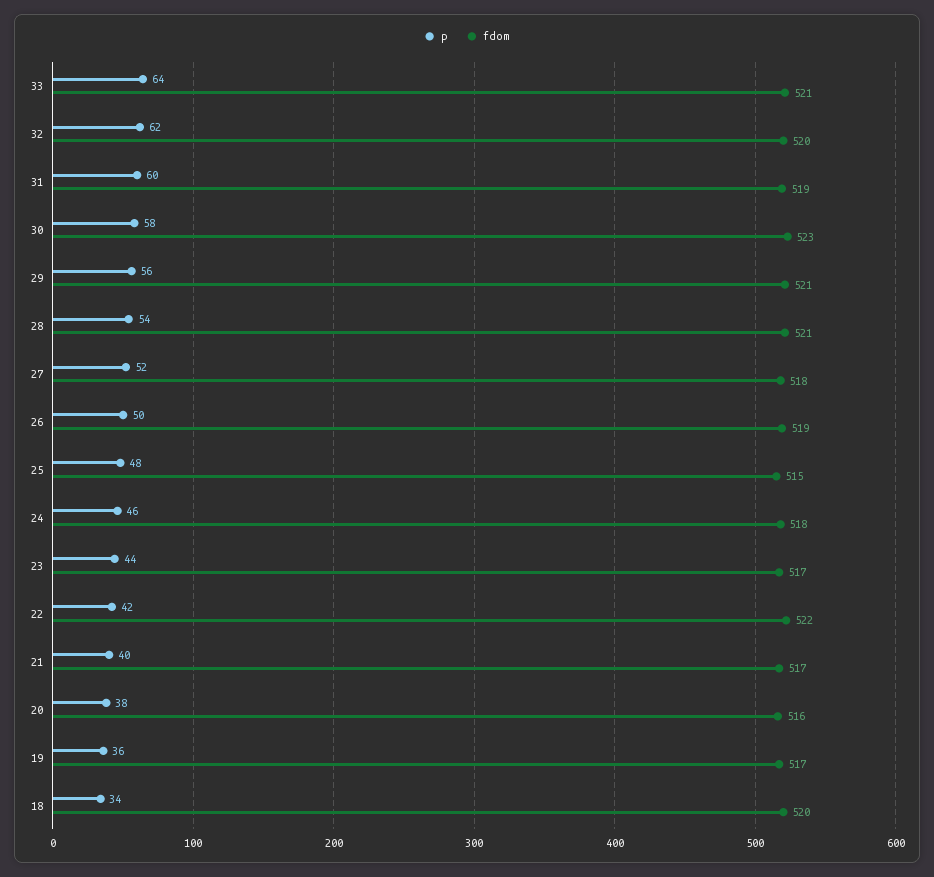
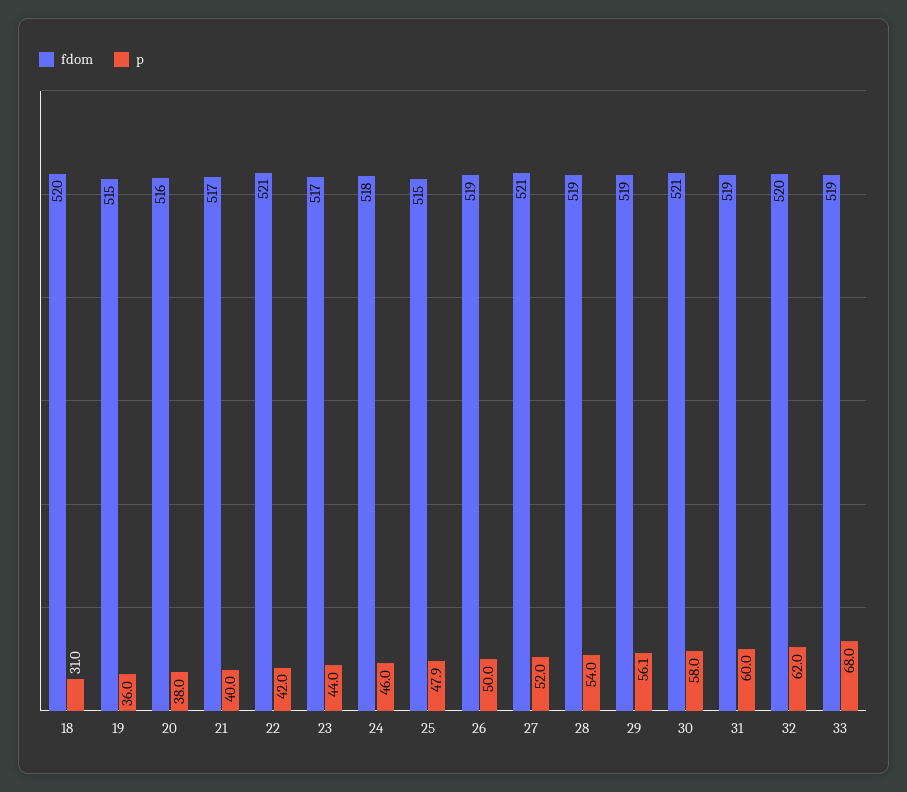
  {
    "p": {
-     "33": 64,
+     "33": 68,
      "32": 62,
      "31": 60,
      "30": 58,
      "29": 56.1,
      "28": 54,
      "27": 52,
      "26": 50,
      "25": 47.9,
      "24": 46,
      "23": 44,
      "22": 42,
      "21": 40,
      "20": 38,
      "19": 36,
-     "18": 34
+     "18": 31
    },
    "fdom": {
-     "33": 521,
+     "33": 519,
      "32": 520,
      "31": 519,
-     "30": 523,
+     "30": 521,
-     "29": 521,
+     "29": 519,
-     "28": 521,
+     "28": 519,
-     "27": 518,
+     "27": 521,
      "26": 519,
      "25": 515,
      "24": 518,
      "23": 517,
-     "22": 522,
+     "22": 521,
      "21": 517,
      "20": 516,
-     "19": 517,
+     "19": 515,
      "18": 520
    }
  }

